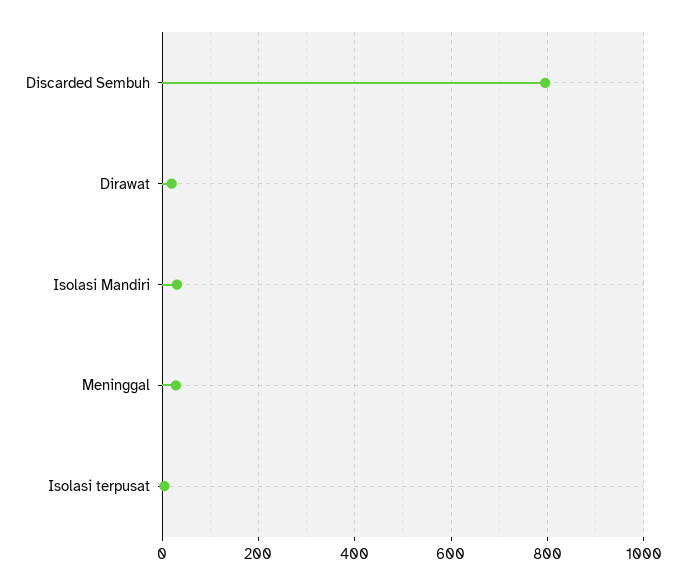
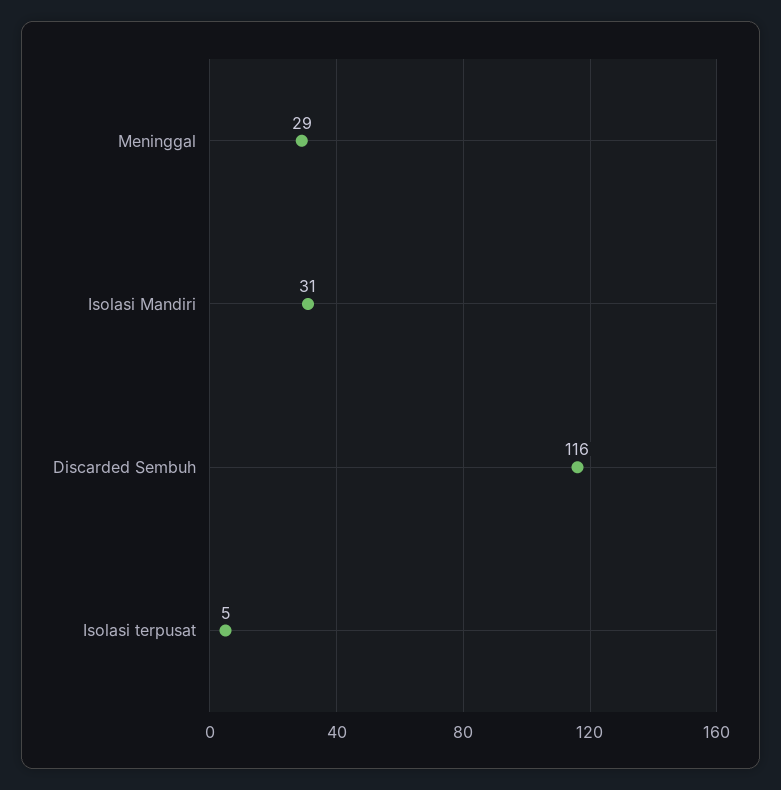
  {
-   "Discarded Sembuh": 800,
+   "Discarded Sembuh": 116,
-   "Dirawat": 20,
    "Isolasi Mandiri": 31,
    "Meninggal": 29,
    "Isolasi terpusat": 5
  }

